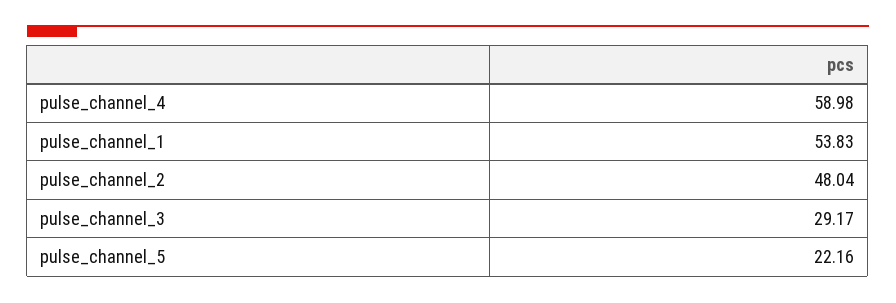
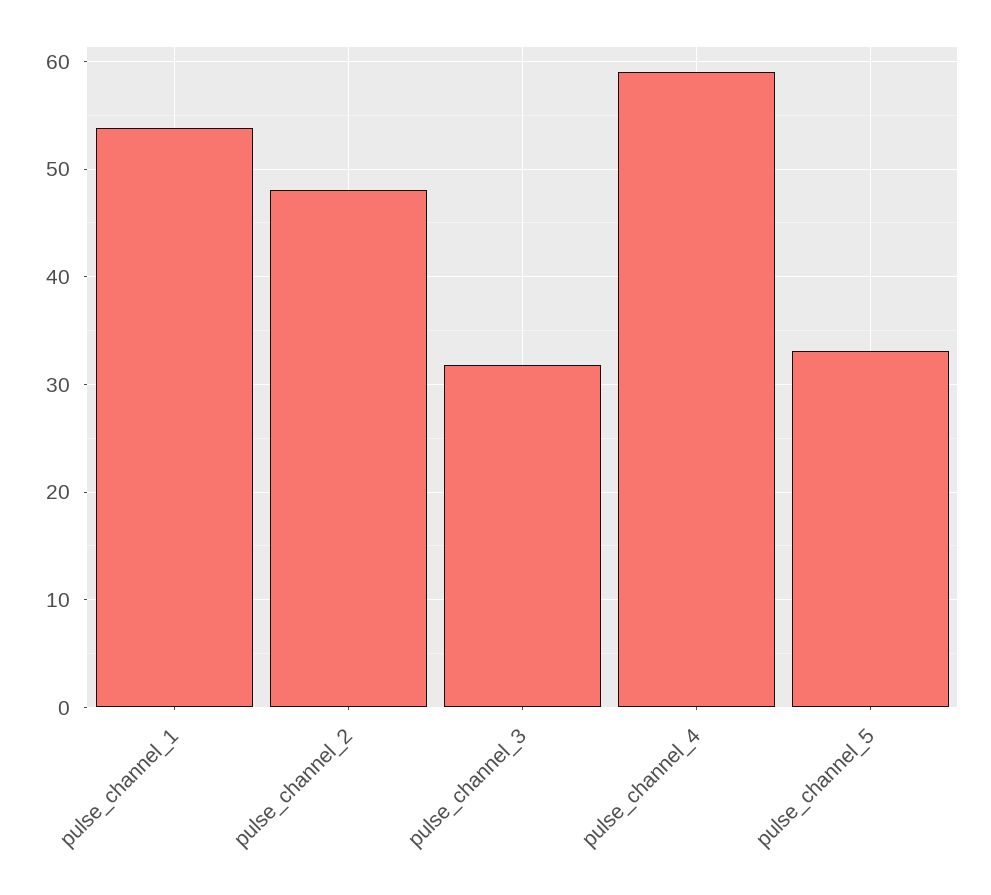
  {
    "pulse_channel_4": 58.98,
    "pulse_channel_1": 53.83,
    "pulse_channel_2": 48.04,
-   "pulse_channel_3": 29.17,
+   "pulse_channel_3": 32,
-   "pulse_channel_5": 22.16
+   "pulse_channel_5": 33
  }

